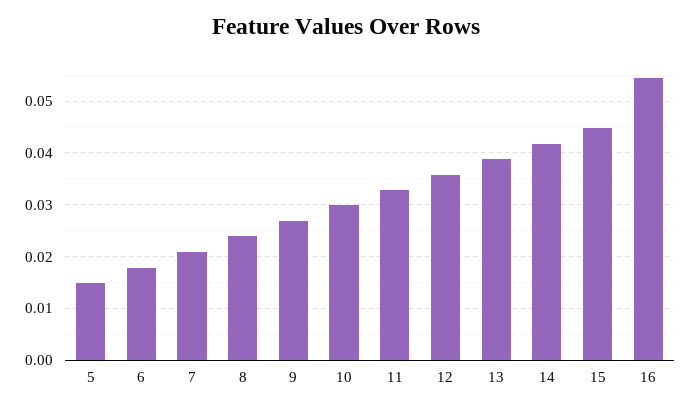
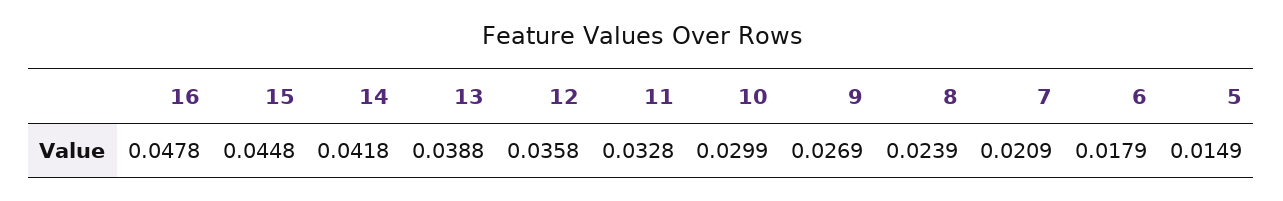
  {
    "5": 0.0149,
    "6": 0.0179,
    "7": 0.0209,
    "8": 0.0239,
    "9": 0.0269,
    "10": 0.0299,
    "11": 0.0328,
    "12": 0.0358,
    "13": 0.0388,
    "14": 0.0418,
    "15": 0.0448,
-   "16": 0.054
+   "16": 0.0478
  }

